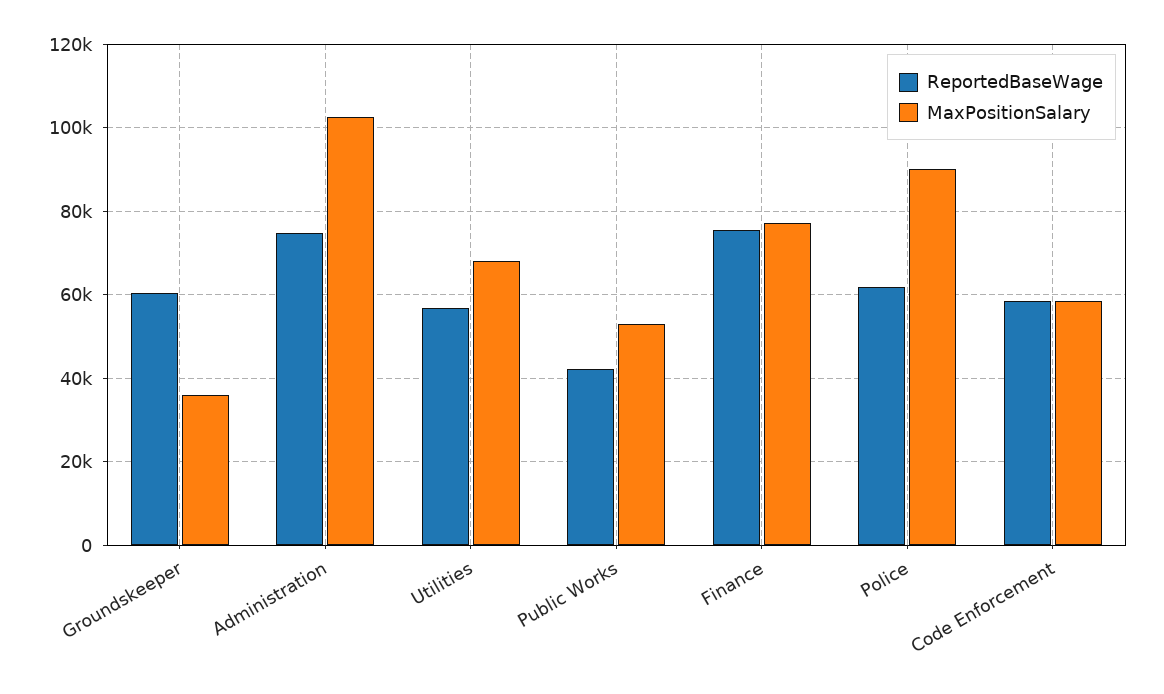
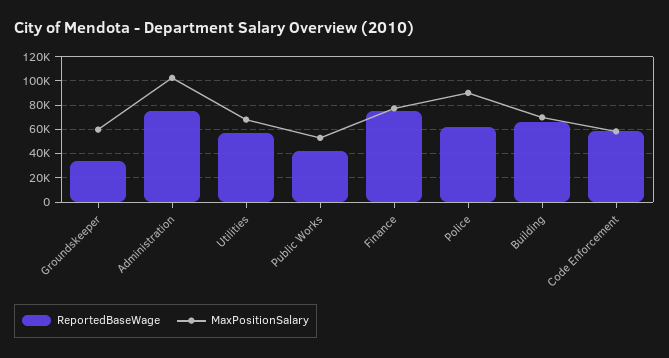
  {
    "ReportedBaseWage": {
-     "Groundskeeper": 60000,
+     "Groundskeeper": 35000,
      "Administration": 74000,
      "Utilities": 56000,
      "Public Works": 42000,
      "Finance": 76000,
      "Police": 62000,
-     "Code Enforcement": 58000
+     "Code Enforcement": 58000,
+     "Building": 65000
    },
    "MaxPositionSalary": {
-     "Groundskeeper": 36000,
+     "Groundskeeper": 60000,
      "Administration": 102000,
      "Utilities": 68000,
      "Public Works": 52000,
      "Finance": 78000,
      "Police": 90000,
-     "Code Enforcement": 58000
+     "Code Enforcement": 58000,
+     "Building": 70000
    }
  }

